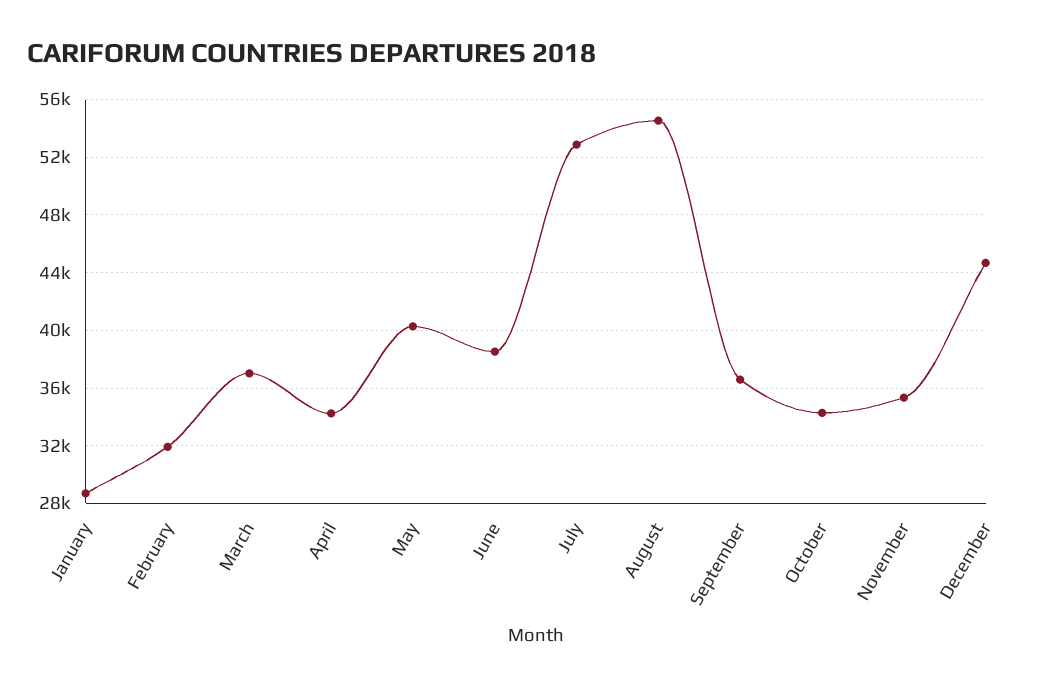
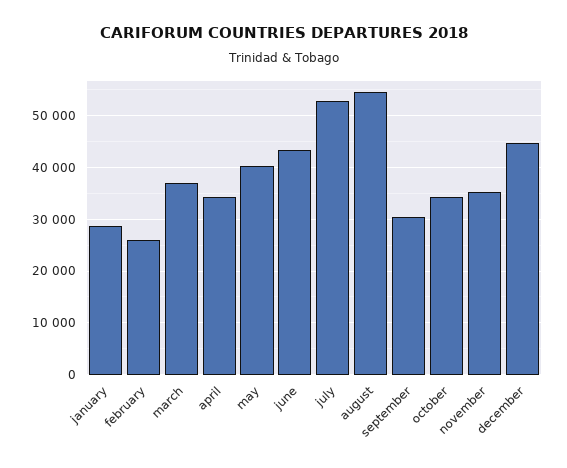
  {
    "January": 28500,
-   "February": 32000,
+   "February": 26000,
    "March": 37000,
    "April": 34000,
    "May": 40500,
-   "June": 38500,
+   "June": 44000,
    "July": 53000,
    "August": 54500,
-   "September": 36500,
+   "September": 30000,
    "October": 34500,
    "November": 35500,
    "December": 44500
  }

